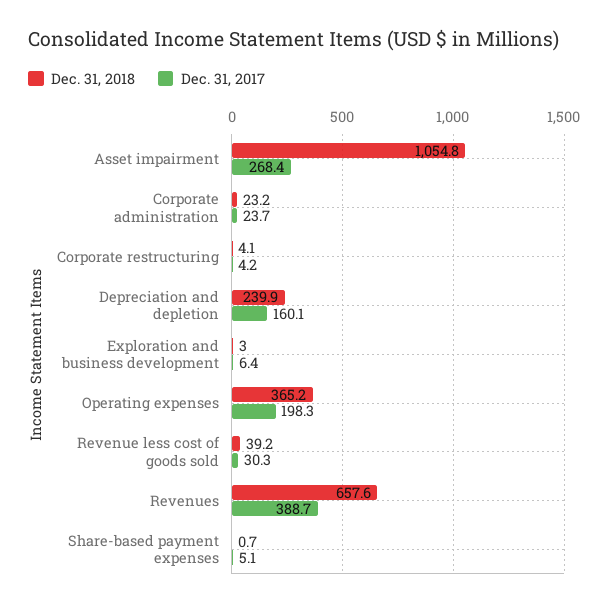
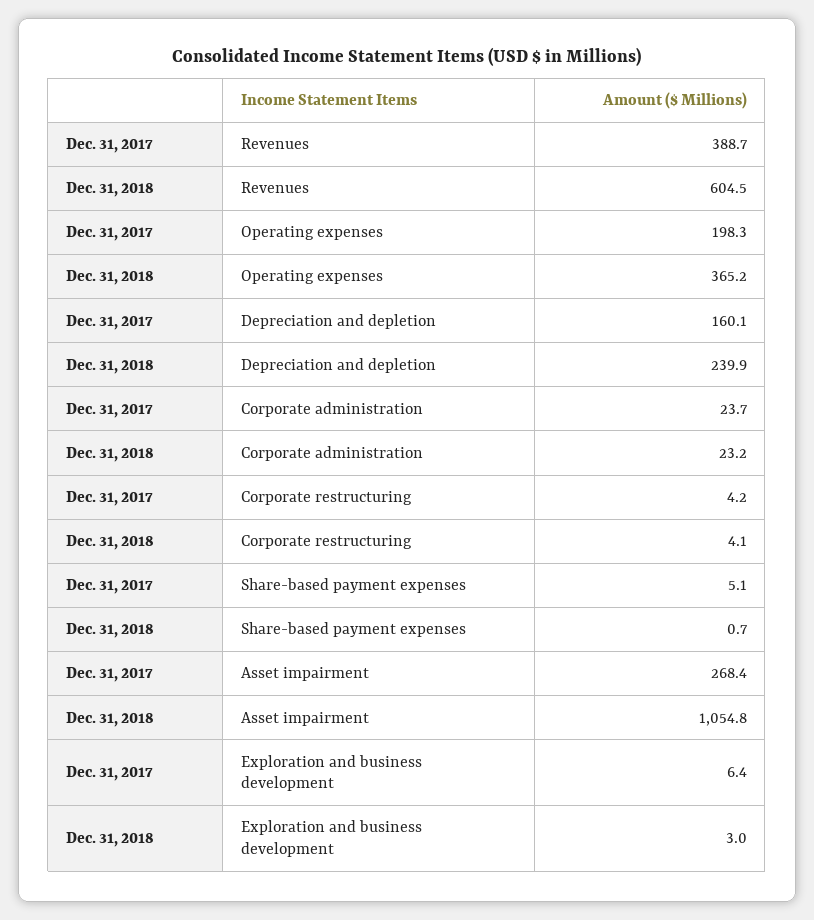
  {
    "Dec. 31, 2018": {
      "Asset impairment": 1054.8,
      "Corporate administration": 23.2,
      "Corporate restructuring": 4.1,
      "Depreciation and depletion": 239.9,
      "Exploration and business development": 3,
      "Operating expenses": 365.2,
-     "Revenue less cost of goods sold": 39.2,
-     "Revenues": 657.6,
+     "Revenues": 604.5,
      "Share-based payment expenses": 0.7
    },
    "Dec. 31, 2017": {
      "Asset impairment": 268.4,
      "Corporate administration": 23.7,
      "Corporate restructuring": 4.2,
      "Depreciation and depletion": 160.1,
      "Exploration and business development": 6.4,
      "Operating expenses": 198.3,
-     "Revenue less cost of goods sold": 30.3,
      "Revenues": 388.7,
      "Share-based payment expenses": 5.1
    }
  }

